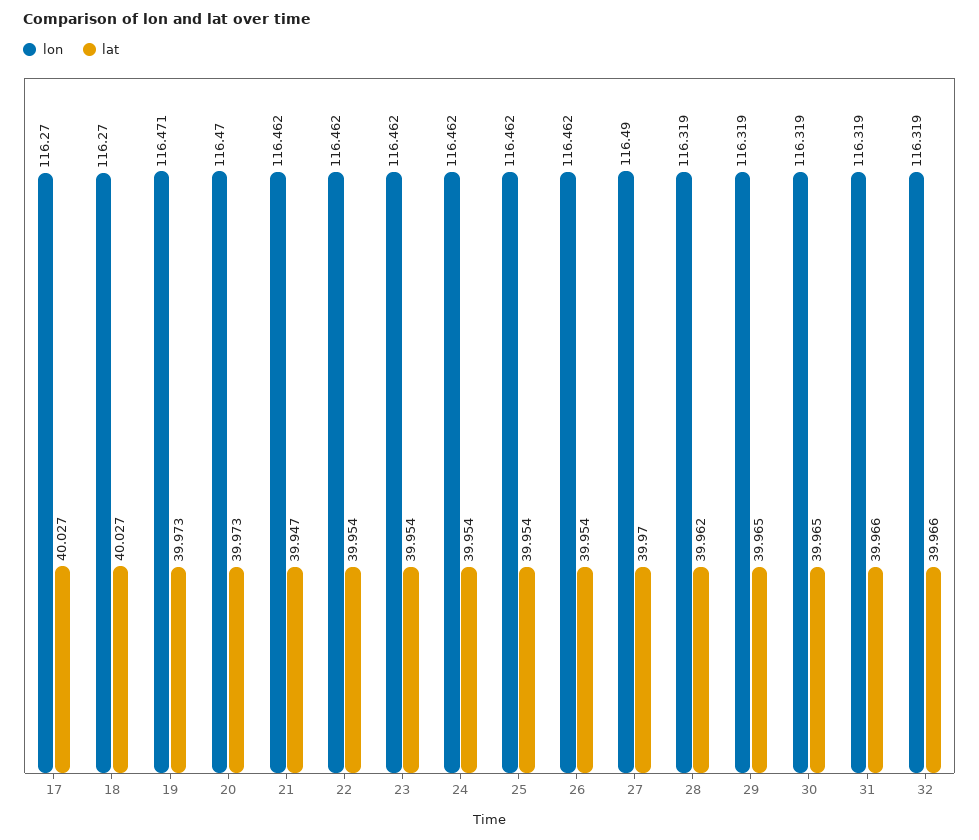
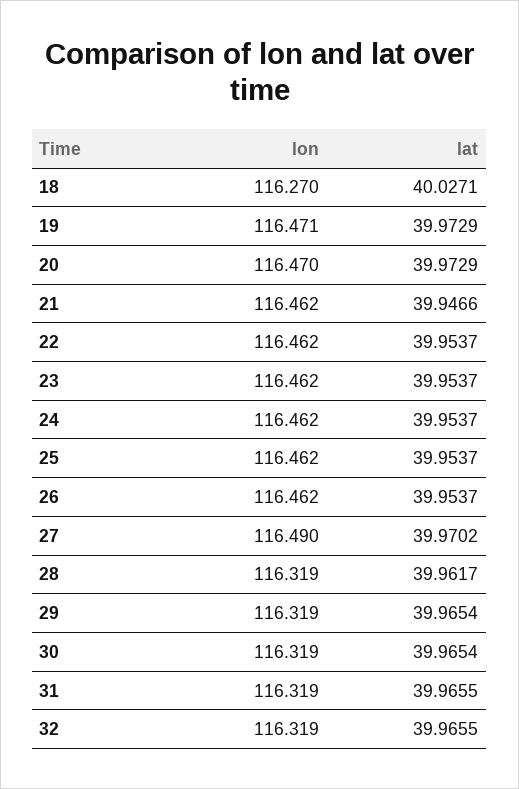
  {
    "lon": {
-     "17": 116.27,
      "18": 116.27,
      "19": 116.471,
      "20": 116.47,
      "21": 116.462,
      "22": 116.462,
      "23": 116.462,
      "24": 116.462,
      "25": 116.462,
      "26": 116.462,
      "27": 116.49,
      "28": 116.319,
      "29": 116.319,
      "30": 116.319,
      "31": 116.319,
      "32": 116.319
    },
    "lat": {
-     "17": 40.027,
      "18": 40.0271,
      "19": 39.9729,
      "20": 39.9729,
      "21": 39.9466,
      "22": 39.9537,
      "23": 39.9537,
      "24": 39.9537,
      "25": 39.9537,
      "26": 39.9537,
      "27": 39.9702,
      "28": 39.9617,
      "29": 39.9654,
      "30": 39.9654,
      "31": 39.9655,
      "32": 39.9655
    }
  }

